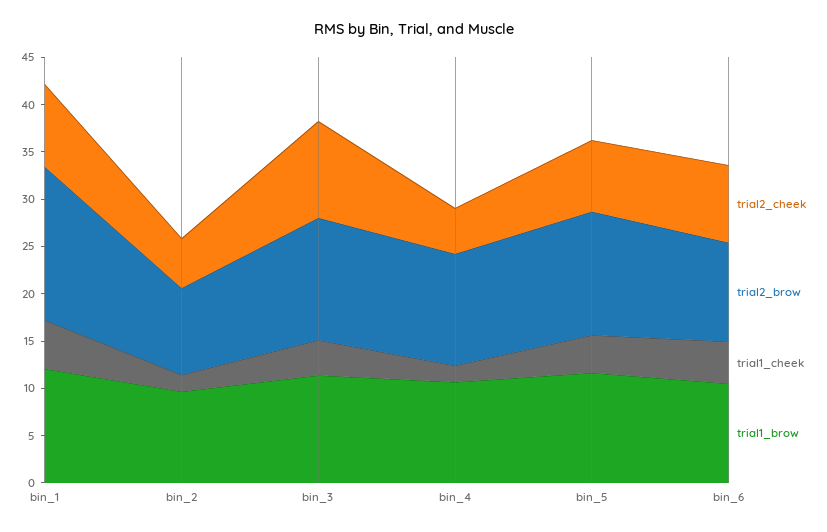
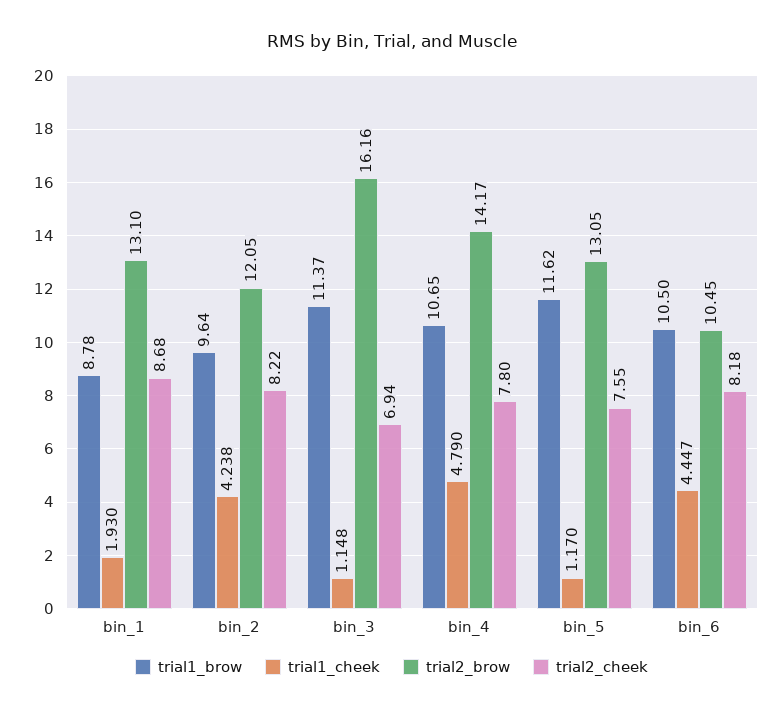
  {
    "trial2_cheek": {
      "bin_1": 8.68,
-     "bin_2": 5,
+     "bin_2": 8.22,
-     "bin_3": 10,
+     "bin_3": 6.94,
-     "bin_4": 5,
+     "bin_4": 7.8,
      "bin_5": 7.55,
      "bin_6": 8.18
    },
    "trial2_brow": {
-     "bin_1": 16,
+     "bin_1": 13.1,
-     "bin_2": 9,
+     "bin_2": 12.05,
-     "bin_3": 13,
+     "bin_3": 16.16,
-     "bin_4": 12,
+     "bin_4": 14.17,
      "bin_5": 13.05,
      "bin_6": 10.45
    },
    "trial1_cheek": {
-     "bin_1": 5,
+     "bin_1": 1.93,
-     "bin_2": 2,
+     "bin_2": 4.238,
-     "bin_3": 4,
+     "bin_3": 1.148,
-     "bin_4": 2,
+     "bin_4": 4.79,
-     "bin_5": 4,
+     "bin_5": 1.17,
      "bin_6": 4.447
    },
    "trial1_brow": {
-     "bin_1": 12,
+     "bin_1": 8.78,
      "bin_2": 9.64,
      "bin_3": 11.37,
      "bin_4": 10.65,
      "bin_5": 11.62,
      "bin_6": 10.5
    }
  }

